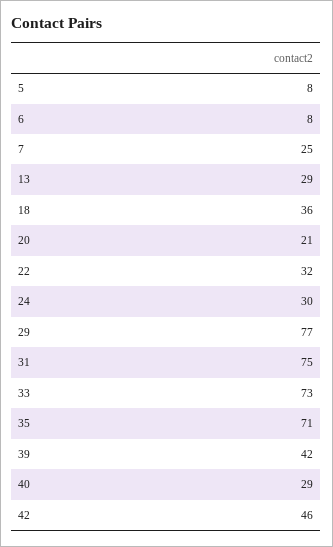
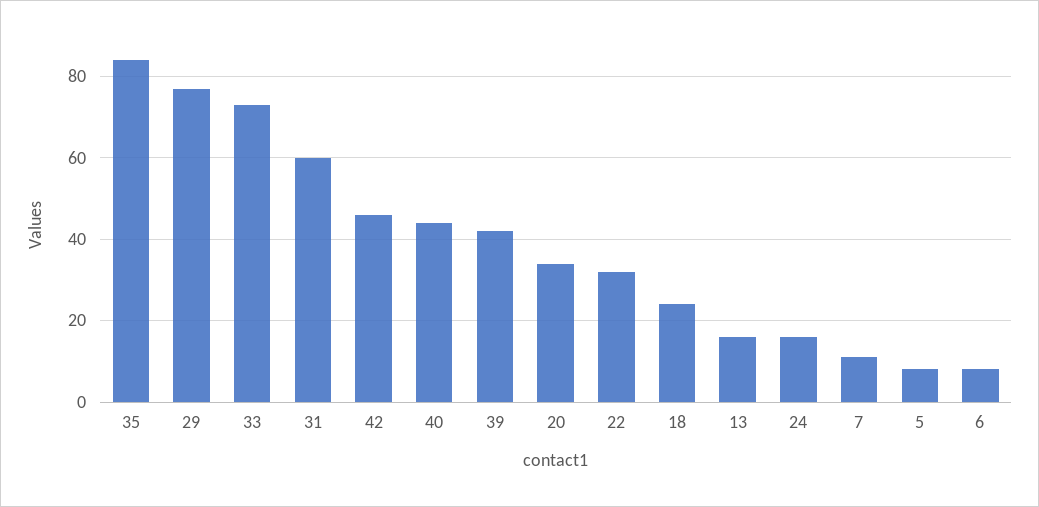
  {
    "5": 8,
    "6": 8,
-   "7": 25,
+   "7": 10,
-   "13": 29,
+   "13": 15,
-   "18": 36,
+   "18": 25,
-   "20": 21,
+   "20": 35,
    "22": 32,
-   "24": 30,
+   "24": 15,
    "29": 77,
-   "31": 75,
+   "31": 60,
    "33": 73,
-   "35": 71,
+   "35": 85,
    "39": 42,
-   "40": 29,
+   "40": 45,
    "42": 46
  }

